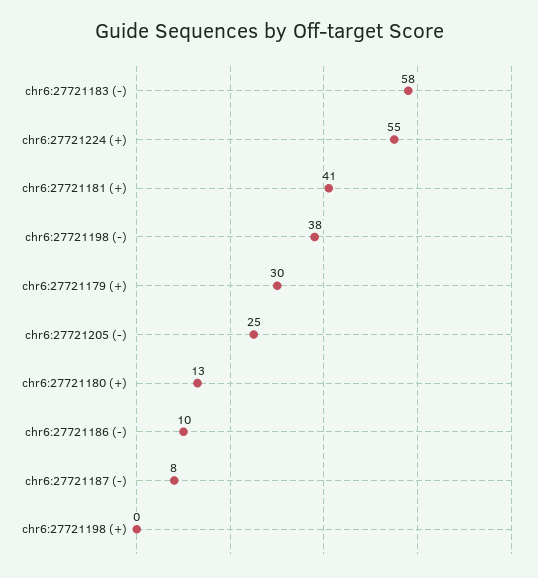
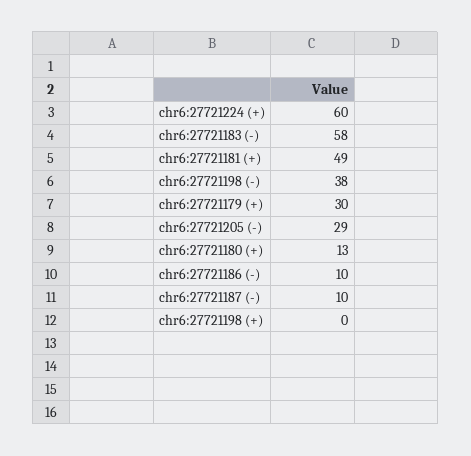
  {
    "chr6:27721183 (-)": 58,
-   "chr6:27721224 (+)": 55,
+   "chr6:27721224 (+)": 60,
-   "chr6:27721181 (+)": 41,
+   "chr6:27721181 (+)": 49,
    "chr6:27721198 (-)": 38,
    "chr6:27721179 (+)": 30,
-   "chr6:27721205 (-)": 25,
+   "chr6:27721205 (-)": 29,
    "chr6:27721180 (+)": 13,
    "chr6:27721186 (-)": 10,
-   "chr6:27721187 (-)": 8,
+   "chr6:27721187 (-)": 10,
    "chr6:27721198 (+)": 0
  }

